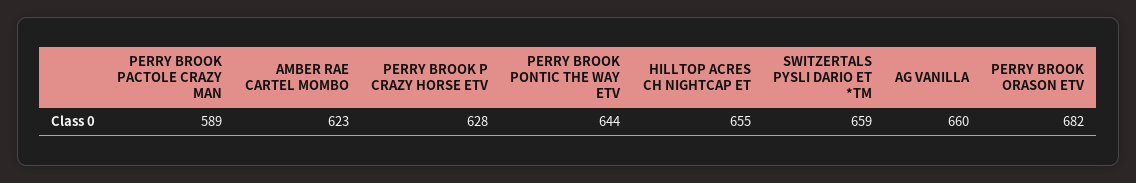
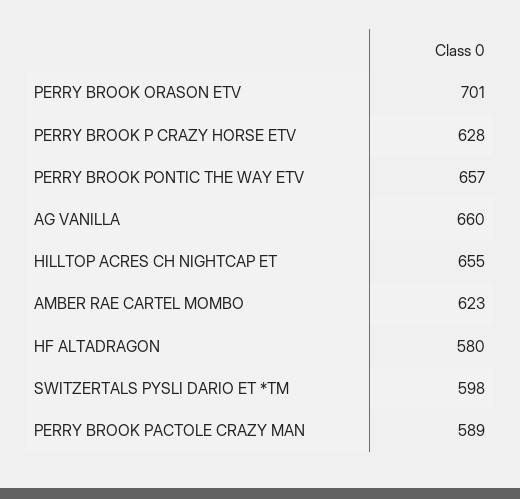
  {
    "PERRY BROOK PACTOLE CRAZY MAN": 589,
    "AMBER RAE CARTEL MOMBO": 623,
    "PERRY BROOK P CRAZY HORSE ETV": 628,
-   "PERRY BROOK PONTIC THE WAY ETV": 644,
+   "PERRY BROOK PONTIC THE WAY ETV": 657,
    "HILLTOP ACRES CH NIGHTCAP ET": 655,
-   "SWITZERTALS PYSLI DARIO ET *TM": 659,
+   "SWITZERTALS PYSLI DARIO ET *TM": 598,
    "AG VANILLA": 660,
-   "PERRY BROOK ORASON ETV": 682
+   "PERRY BROOK ORASON ETV": 701,
+   "HF ALTADRAGON": 580
  }

